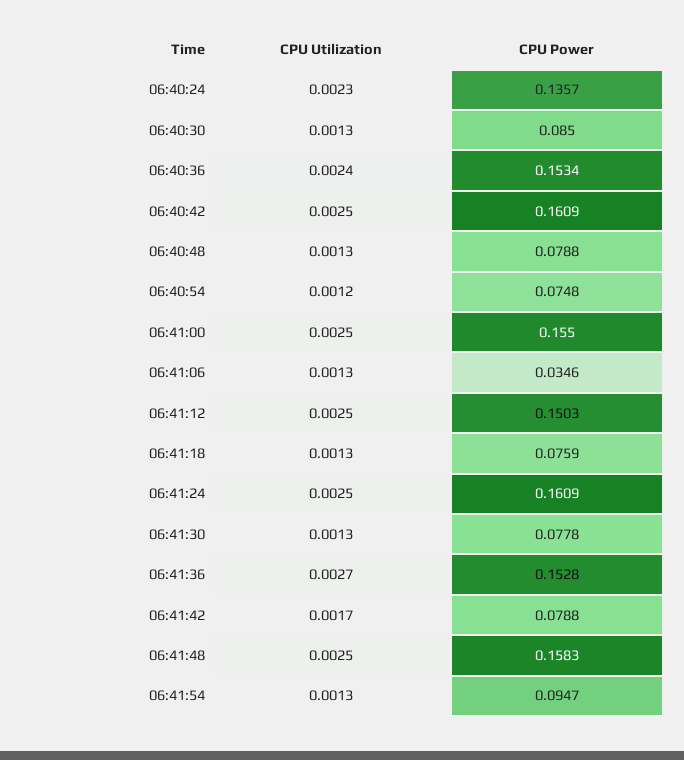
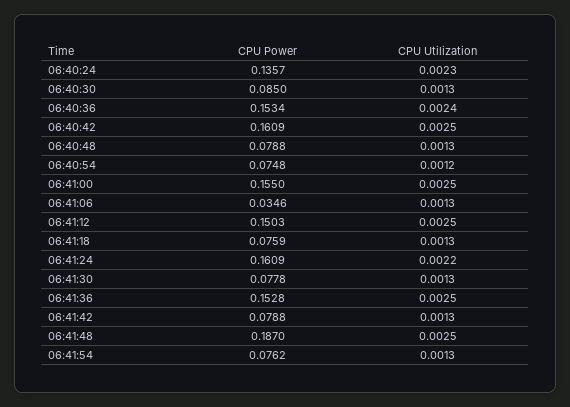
  {
    "CPU Utilization": {
      "06:40:24": 0.0023,
      "06:40:30": 0.0013,
      "06:40:36": 0.0024,
      "06:40:42": 0.0025,
      "06:40:48": 0.0013,
      "06:40:54": 0.0012,
      "06:41:00": 0.0025,
      "06:41:06": 0.0013,
      "06:41:12": 0.0025,
      "06:41:18": 0.0013,
-     "06:41:24": 0.0025,
+     "06:41:24": 0.0022,
      "06:41:30": 0.0013,
-     "06:41:36": 0.0027,
+     "06:41:36": 0.0025,
-     "06:41:42": 0.0017,
+     "06:41:42": 0.0013,
      "06:41:48": 0.0025,
      "06:41:54": 0.0013
    },
    "CPU Power": {
      "06:40:24": 0.1357,
      "06:40:30": 0.085,
      "06:40:36": 0.1534,
      "06:40:42": 0.1609,
      "06:40:48": 0.0788,
      "06:40:54": 0.0748,
      "06:41:00": 0.155,
      "06:41:06": 0.0346,
      "06:41:12": 0.1503,
      "06:41:18": 0.0759,
      "06:41:24": 0.1609,
      "06:41:30": 0.0778,
      "06:41:36": 0.1528,
      "06:41:42": 0.0788,
-     "06:41:48": 0.1583,
+     "06:41:48": 0.187,
-     "06:41:54": 0.0947
+     "06:41:54": 0.0762
    }
  }

